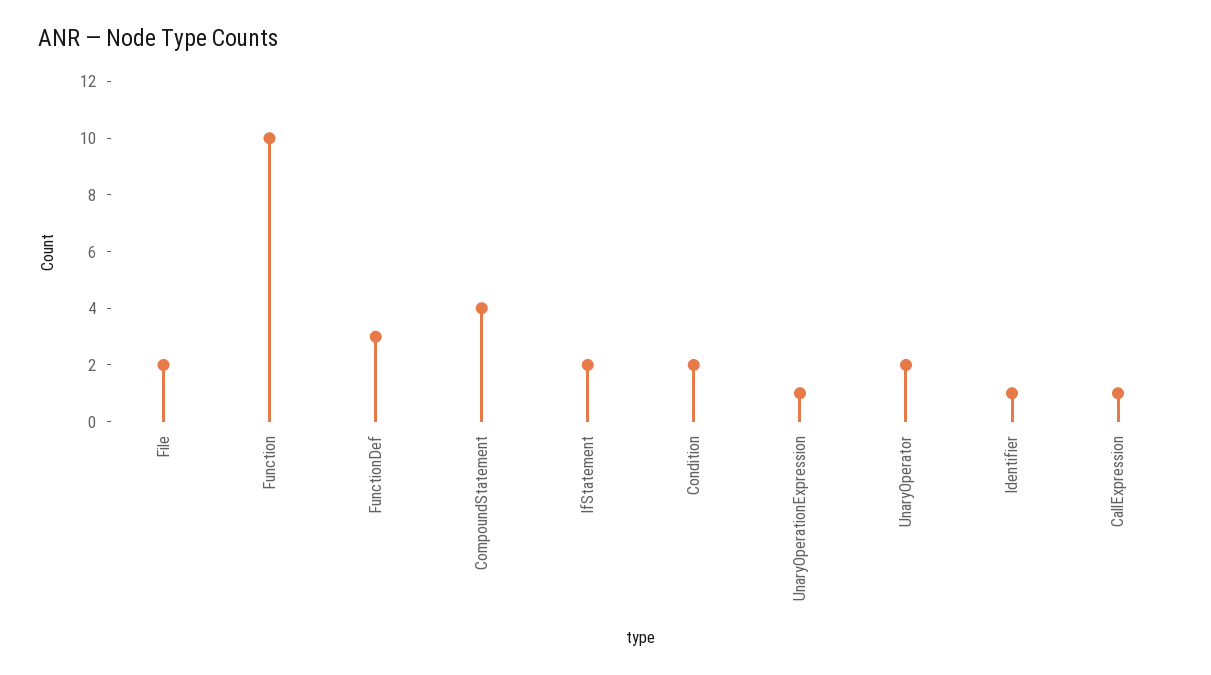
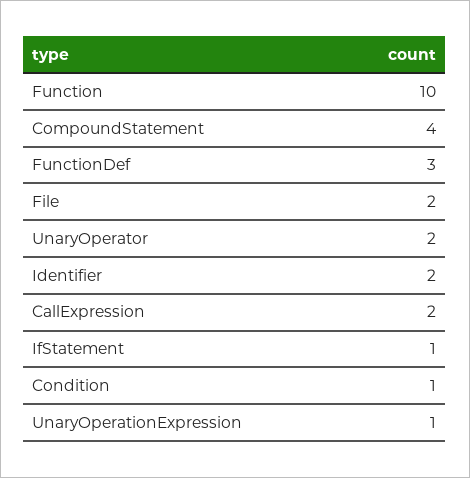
  {
    "File": 2,
    "Function": 10,
    "FunctionDef": 3,
    "CompoundStatement": 4,
-   "IfStatement": 2,
+   "IfStatement": 1,
-   "Condition": 2,
+   "Condition": 1,
    "UnaryOperationExpression": 1,
    "UnaryOperator": 2,
-   "Identifier": 1,
+   "Identifier": 2,
-   "CallExpression": 1
+   "CallExpression": 2
  }

